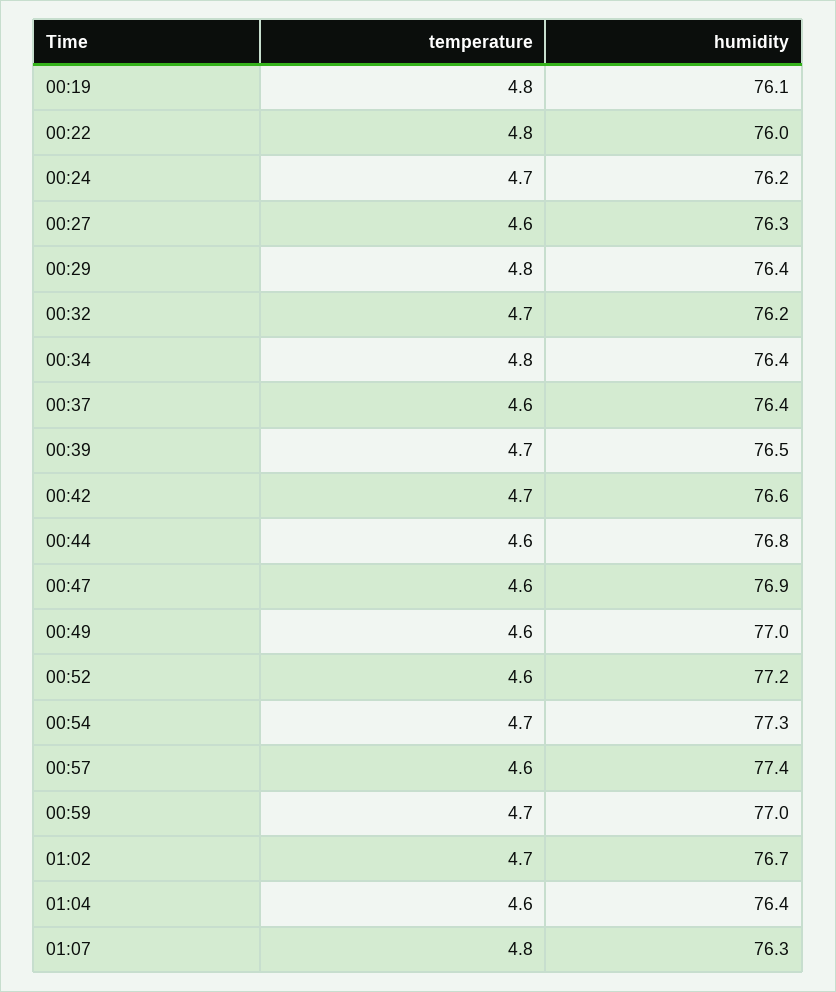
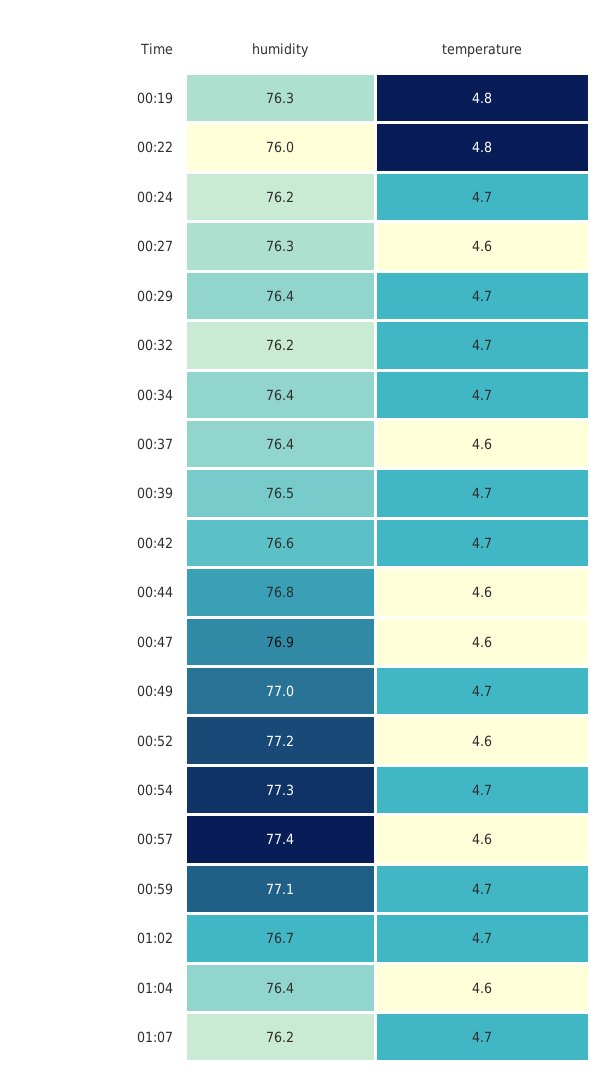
  {
    "temperature": {
      "00:19": 4.8,
      "00:22": 4.8,
      "00:24": 4.7,
      "00:27": 4.6,
-     "00:29": 4.8,
+     "00:29": 4.7,
      "00:32": 4.7,
-     "00:34": 4.8,
+     "00:34": 4.7,
      "00:37": 4.6,
      "00:39": 4.7,
      "00:42": 4.7,
      "00:44": 4.6,
      "00:47": 4.6,
-     "00:49": 4.6,
+     "00:49": 4.7,
      "00:52": 4.6,
      "00:54": 4.7,
      "00:57": 4.6,
      "00:59": 4.7,
      "01:02": 4.7,
      "01:04": 4.6,
-     "01:07": 4.8
+     "01:07": 4.7
    },
    "humidity": {
-     "00:19": 76.1,
+     "00:19": 76.3,
      "00:22": 76,
      "00:24": 76.2,
      "00:27": 76.3,
      "00:29": 76.4,
      "00:32": 76.2,
      "00:34": 76.4,
      "00:37": 76.4,
      "00:39": 76.5,
      "00:42": 76.6,
      "00:44": 76.8,
      "00:47": 76.9,
      "00:49": 77,
      "00:52": 77.2,
      "00:54": 77.3,
      "00:57": 77.4,
-     "00:59": 77,
+     "00:59": 77.1,
      "01:02": 76.7,
      "01:04": 76.4,
-     "01:07": 76.3
+     "01:07": 76.2
    }
  }

